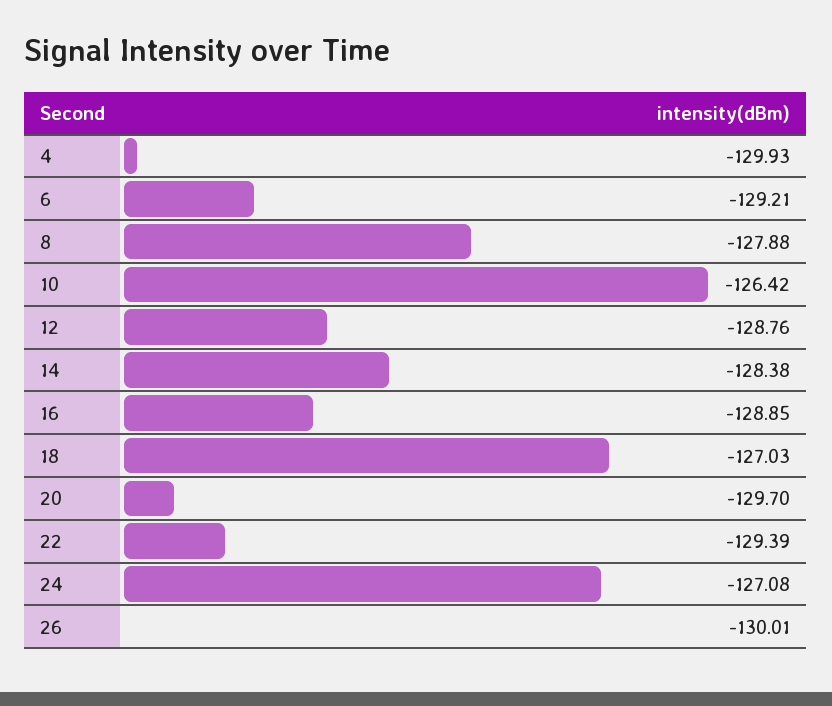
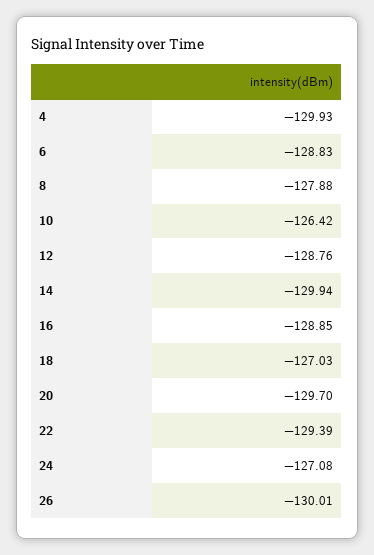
  {
    "4": -129.93,
-   "6": -129.21,
+   "6": -128.83,
    "8": -127.88,
    "10": -126.42,
    "12": -128.76,
-   "14": -128.38,
+   "14": -129.94,
    "16": -128.85,
    "18": -127.03,
    "20": -129.7,
    "22": -129.39,
    "24": -127.08,
    "26": -130.01
  }

